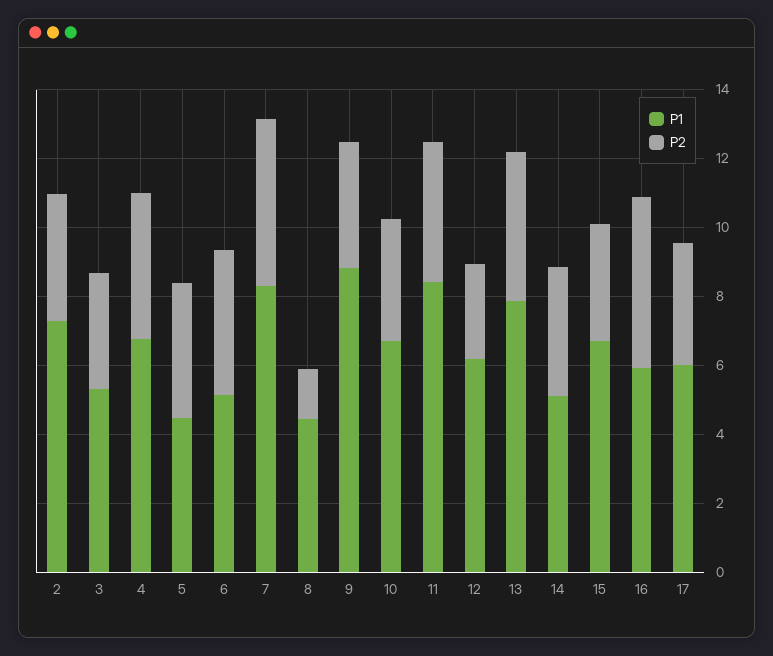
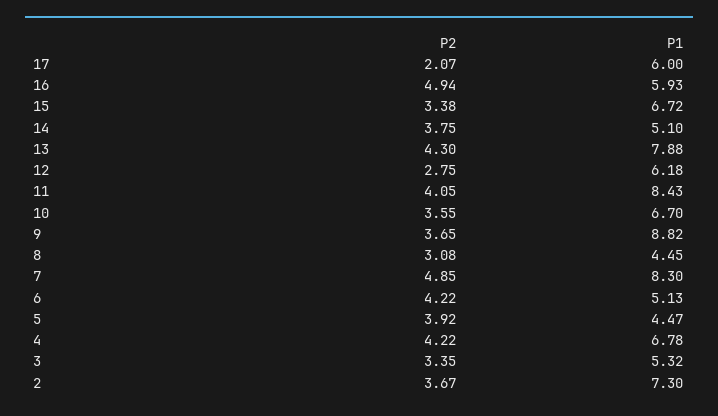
  {
    "P1": {
      "2": 7.3,
      "3": 5.32,
      "4": 6.78,
      "5": 4.47,
      "6": 5.13,
      "7": 8.3,
      "8": 4.45,
      "9": 8.82,
      "10": 6.7,
      "11": 8.43,
      "12": 6.18,
      "13": 7.88,
      "14": 5.1,
      "15": 6.72,
      "16": 5.93,
      "17": 6
    },
    "P2": {
      "2": 3.67,
      "3": 3.35,
      "4": 4.22,
      "5": 3.92,
      "6": 4.22,
      "7": 4.85,
-     "8": 1.5,
+     "8": 3.08,
      "9": 3.65,
      "10": 3.55,
      "11": 4.05,
      "12": 2.75,
      "13": 4.3,
      "14": 3.75,
      "15": 3.38,
      "16": 4.94,
-     "17": 3.5
+     "17": 2.07
    }
  }

